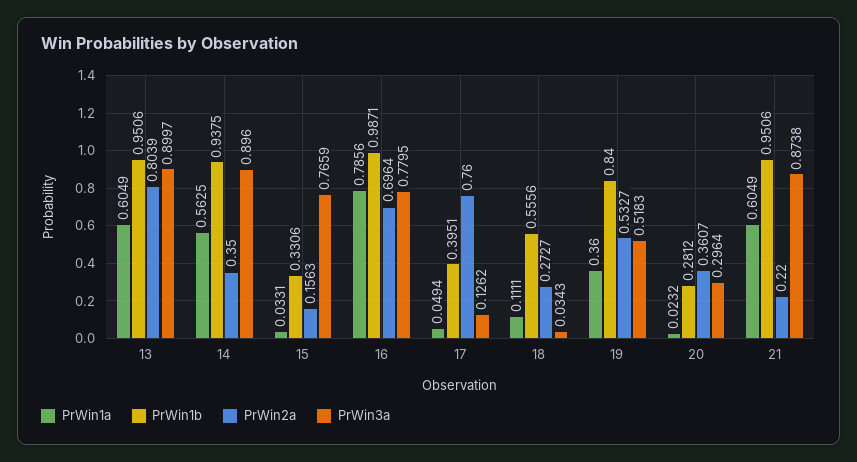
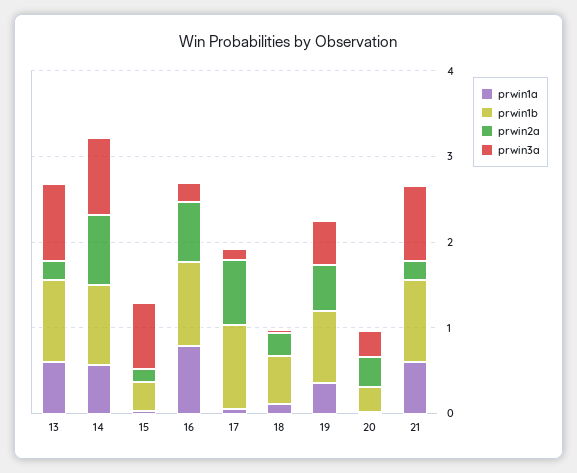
  {
    "PrWin1a": {
      "13": 0.6049,
      "14": 0.5625,
      "15": 0.0331,
      "16": 0.7856,
      "17": 0.0494,
      "18": 0.1111,
      "19": 0.36,
      "20": 0.0232,
      "21": 0.6049
    },
    "PrWin1b": {
      "13": 0.9506,
      "14": 0.9375,
      "15": 0.3306,
      "16": 0.9871,
-     "17": 0.3951,
+     "17": 1,
      "18": 0.5556,
      "19": 0.84,
      "20": 0.2812,
      "21": 0.9506
    },
    "PrWin2a": {
-     "13": 0.8039,
+     "13": 0.2,
-     "14": 0.35,
+     "14": 0.8,
      "15": 0.1563,
      "16": 0.6964,
      "17": 0.76,
      "18": 0.2727,
      "19": 0.5327,
      "20": 0.3607,
      "21": 0.22
    },
    "PrWin3a": {
      "13": 0.8997,
      "14": 0.896,
      "15": 0.7659,
-     "16": 0.7795,
+     "16": 0.2,
      "17": 0.1262,
      "18": 0.0343,
      "19": 0.5183,
      "20": 0.2964,
      "21": 0.8738
    }
  }

